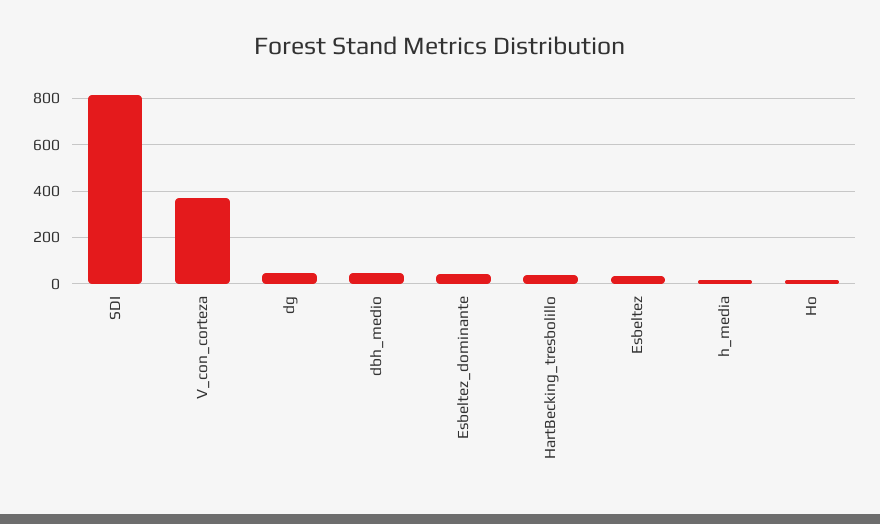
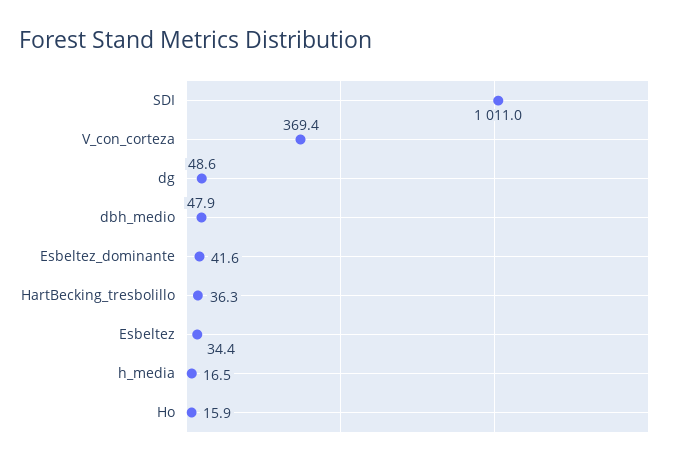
  {
-   "SDI": 800,
+   "SDI": 1011,
    "V_con_corteza": 369.4,
    "dg": 48.6,
    "dbh_medio": 47.9,
    "Esbeltez_dominante": 41.6,
    "HartBecking_tresbolillo": 36.3,
    "Esbeltez": 34.4,
    "h_media": 16.5,
    "Ho": 15.9
  }

